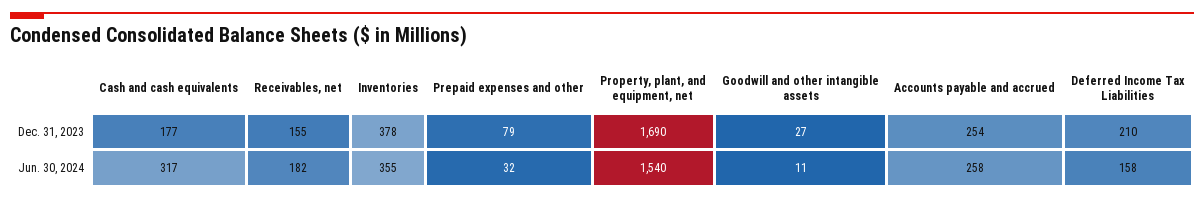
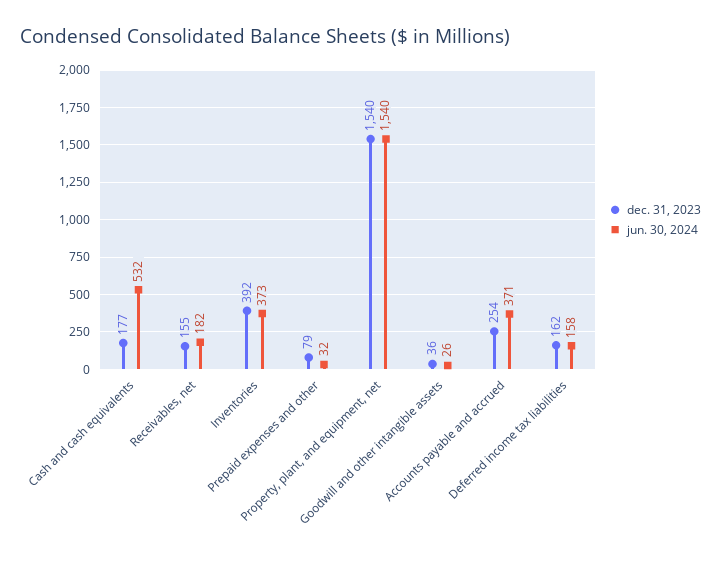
  {
    "Dec. 31, 2023": {
      "Cash and cash equivalents": 177,
      "Receivables, net": 155,
-     "Inventories": 378,
+     "Inventories": 392,
      "Prepaid expenses and other": 79,
-     "Property, plant, and equipment, net": 1690,
+     "Property, plant, and equipment, net": 1540,
-     "Goodwill and other intangible assets": 27,
+     "Goodwill and other intangible assets": 36,
      "Accounts payable and accrued": 254,
-     "Deferred Income Tax Liabilities": 210
+     "Deferred Income Tax Liabilities": 162
    },
    "Jun. 30, 2024": {
-     "Cash and cash equivalents": 317,
+     "Cash and cash equivalents": 532,
      "Receivables, net": 182,
-     "Inventories": 355,
+     "Inventories": 373,
      "Prepaid expenses and other": 32,
      "Property, plant, and equipment, net": 1540,
-     "Goodwill and other intangible assets": 11,
+     "Goodwill and other intangible assets": 26,
-     "Accounts payable and accrued": 258,
+     "Accounts payable and accrued": 371,
      "Deferred Income Tax Liabilities": 158
    }
  }

